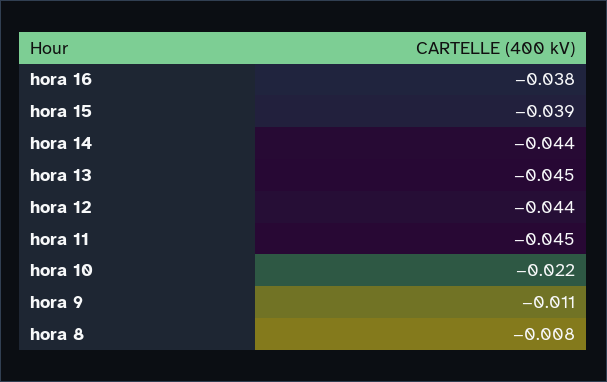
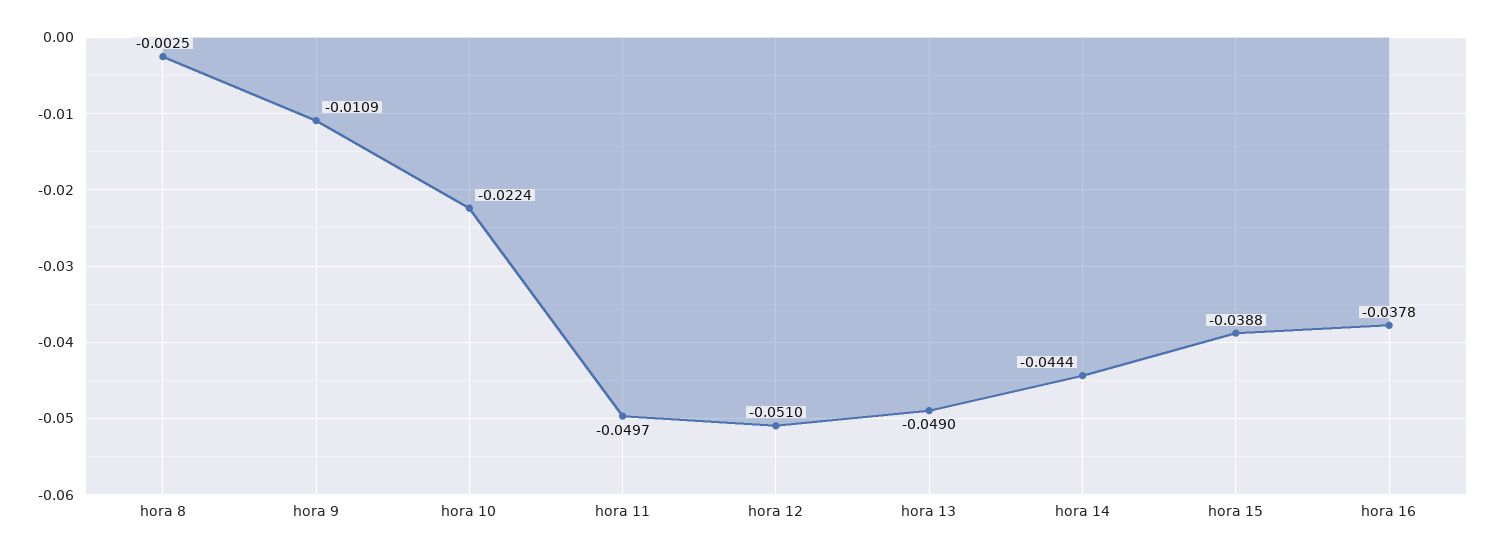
  {
    "hora 16": -0.0378,
    "hora 15": -0.0388,
    "hora 14": -0.0444,
-   "hora 13": -0.045,
+   "hora 13": -0.049,
-   "hora 12": -0.044,
+   "hora 12": -0.051,
-   "hora 11": -0.045,
+   "hora 11": -0.0497,
    "hora 10": -0.0224,
    "hora 9": -0.0109,
-   "hora 8": -0.008
+   "hora 8": -0.0025
  }

